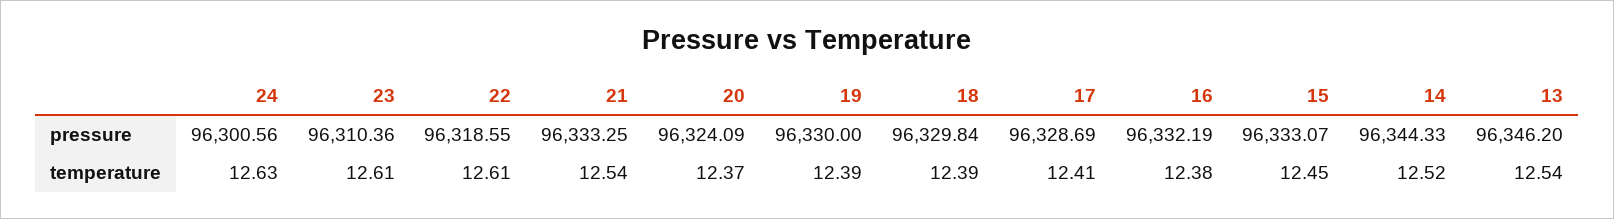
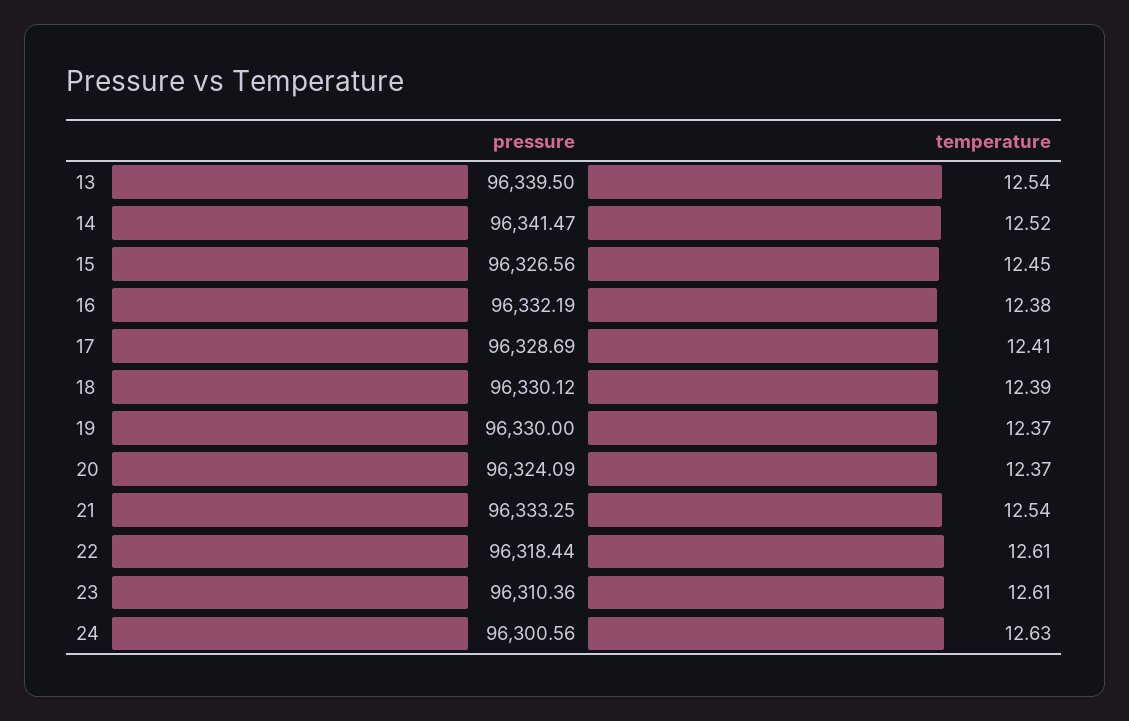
  {
    "24": {
      "pressure": 96300.56,
      "temperature": 12.63
    },
    "23": {
      "pressure": 96310.36,
      "temperature": 12.61
    },
    "22": {
-     "pressure": 96318.55,
+     "pressure": 96318.44,
      "temperature": 12.61
    },
    "21": {
      "pressure": 96333.25,
      "temperature": 12.54
    },
    "20": {
      "pressure": 96324.09,
      "temperature": 12.37
    },
    "19": {
      "pressure": 96330,
-     "temperature": 12.39
+     "temperature": 12.37
    },
    "18": {
-     "pressure": 96329.84,
+     "pressure": 96330.12,
      "temperature": 12.39
    },
    "17": {
      "pressure": 96328.69,
      "temperature": 12.41
    },
    "16": {
      "pressure": 96332.19,
      "temperature": 12.38
    },
    "15": {
-     "pressure": 96333.07,
+     "pressure": 96326.56,
      "temperature": 12.45
    },
    "14": {
-     "pressure": 96344.33,
+     "pressure": 96341.47,
      "temperature": 12.52
    },
    "13": {
-     "pressure": 96346.2,
+     "pressure": 96339.5,
      "temperature": 12.54
    }
  }

